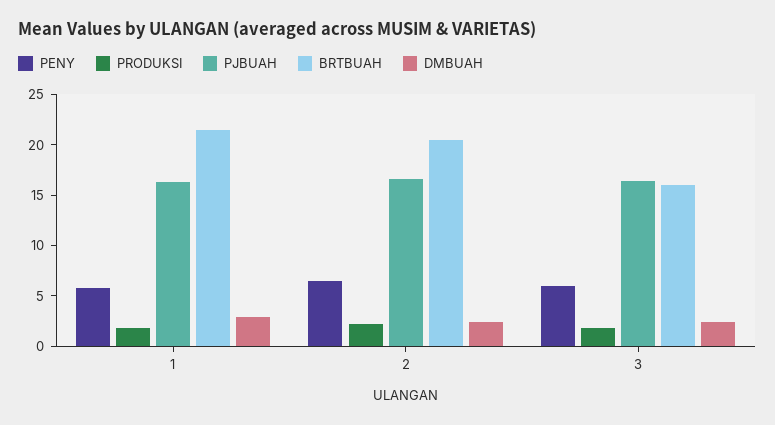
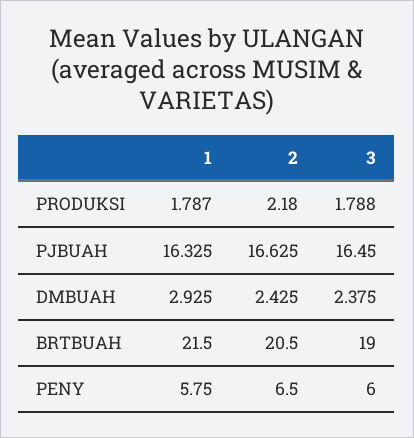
  {
    "PENY": {
      "1": 5.75,
      "2": 6.5,
      "3": 6
    },
    "PRODUKSI": {
      "1": 1.787,
      "2": 2.18,
      "3": 1.788
    },
    "PJBUAH": {
      "1": 16.325,
      "2": 16.625,
      "3": 16.45
    },
    "BRTBUAH": {
      "1": 21.5,
      "2": 20.5,
-     "3": 16
+     "3": 19
    },
    "DMBUAH": {
      "1": 2.925,
      "2": 2.425,
      "3": 2.375
    }
  }

